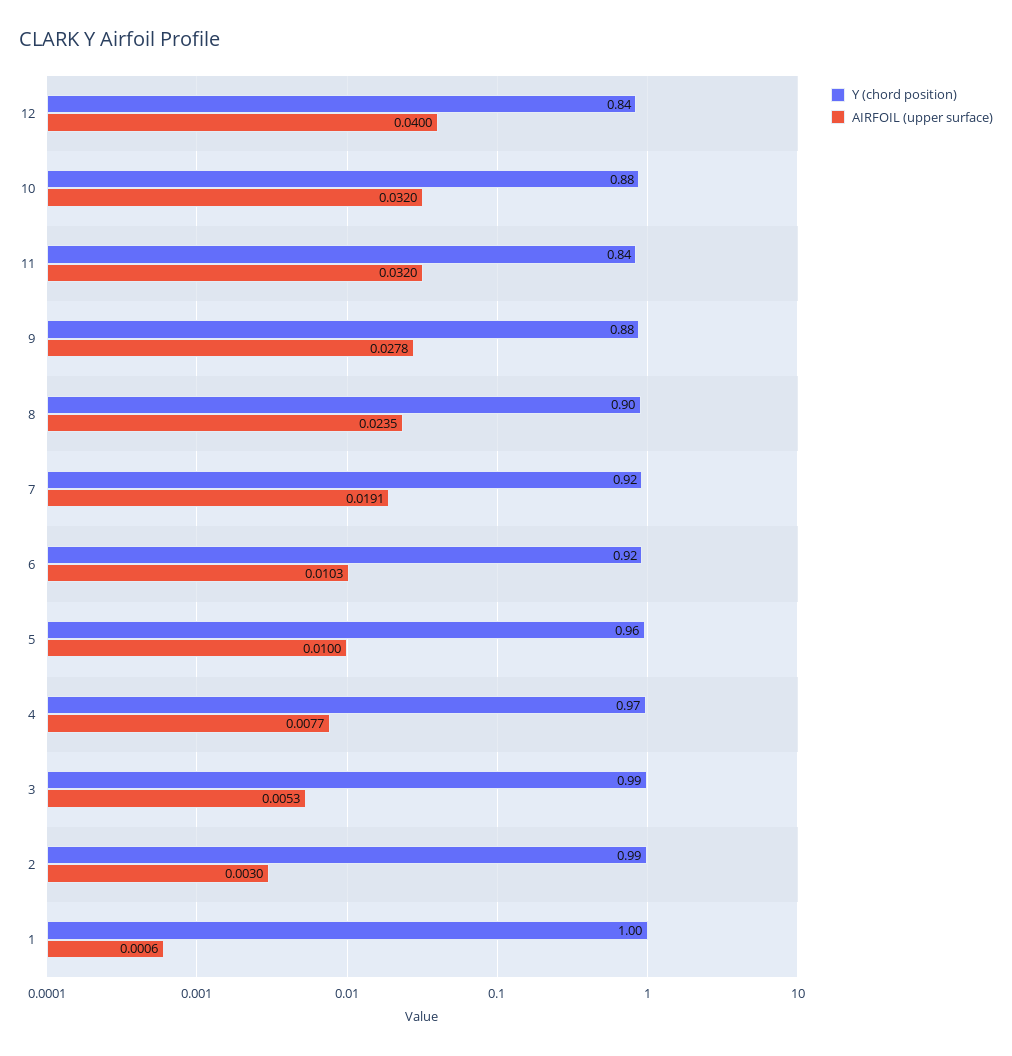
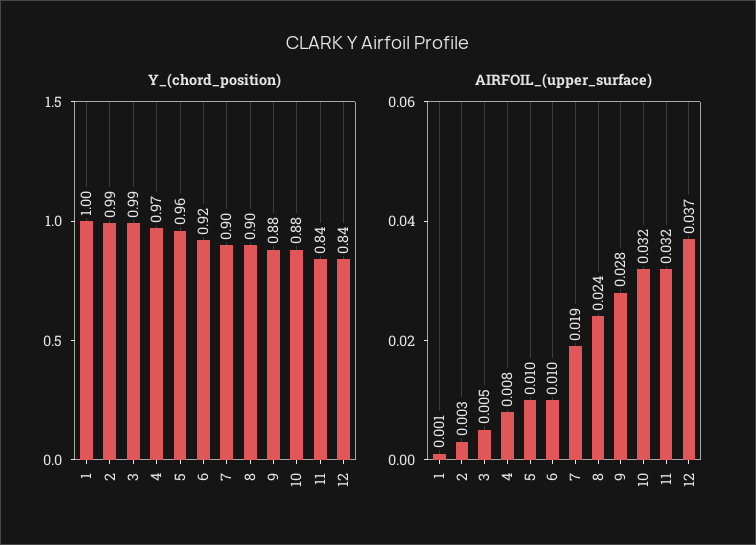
  {
    "Y (chord position)": {
      "12": 0.84,
      "10": 0.88,
      "11": 0.84,
      "9": 0.88,
      "8": 0.9,
-     "7": 0.92,
+     "7": 0.9,
      "6": 0.92,
      "5": 0.96,
      "4": 0.97,
      "3": 0.99,
      "2": 0.99,
      "1": 1
    },
    "AIRFOIL (upper surface)": {
-     "12": 0.04,
+     "12": 0.037,
      "10": 0.032,
      "11": 0.032,
      "9": 0.0278,
      "8": 0.0235,
      "7": 0.0191,
      "6": 0.0103,
      "5": 0.01,
      "4": 0.0077,
      "3": 0.0053,
      "2": 0.003,
      "1": 0.0006
    }
  }

